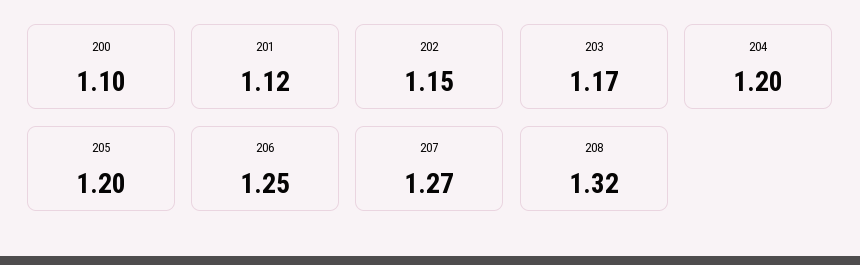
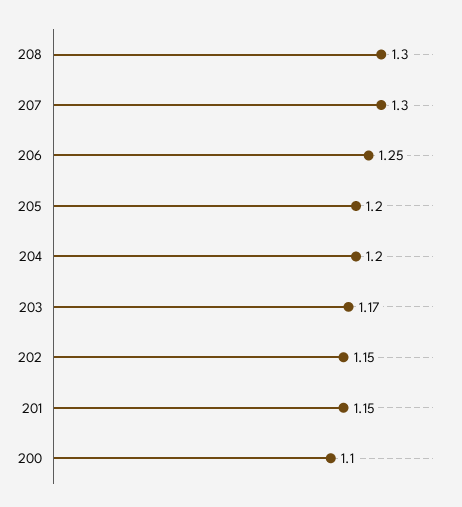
  {
    "200": 1.1,
-   "201": 1.12,
+   "201": 1.15,
    "202": 1.15,
    "203": 1.17,
    "204": 1.2,
    "205": 1.2,
    "206": 1.25,
-   "207": 1.27,
+   "207": 1.3,
-   "208": 1.32
+   "208": 1.3
  }

